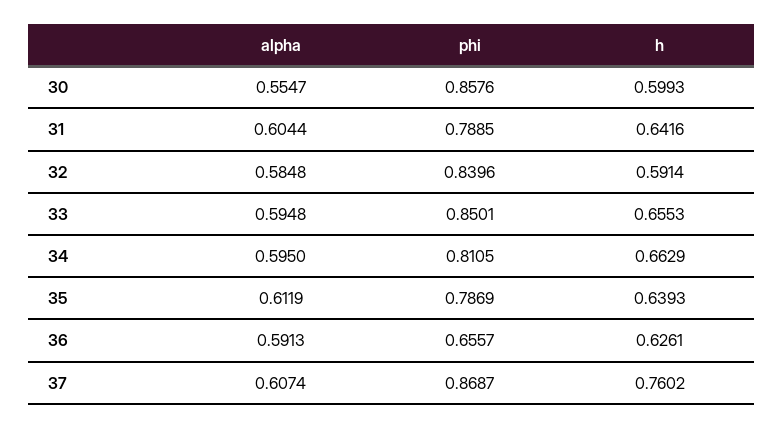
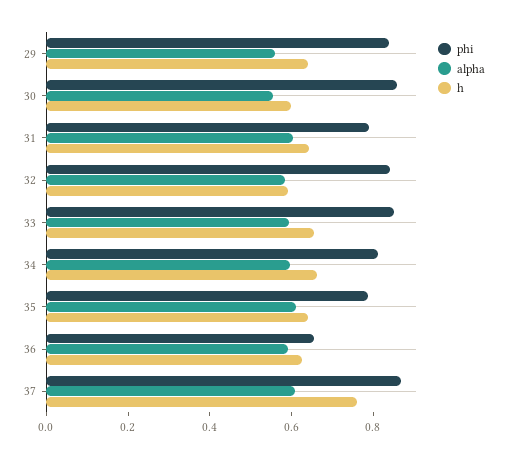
  {
    "alpha": {
      "30": 0.5547,
      "31": 0.6044,
      "32": 0.5848,
      "33": 0.5948,
      "34": 0.595,
      "35": 0.6119,
      "36": 0.5913,
-     "37": 0.6074
+     "37": 0.6074,
+     "29": 0.55
    },
    "phi": {
      "30": 0.8576,
      "31": 0.7885,
      "32": 0.8396,
      "33": 0.8501,
      "34": 0.8105,
      "35": 0.7869,
      "36": 0.6557,
-     "37": 0.8687
+     "37": 0.8687,
+     "29": 0.85
    },
    "h": {
      "30": 0.5993,
      "31": 0.6416,
      "32": 0.5914,
      "33": 0.6553,
      "34": 0.6629,
      "35": 0.6393,
      "36": 0.6261,
-     "37": 0.7602
+     "37": 0.7602,
+     "29": 0.65
    }
  }

